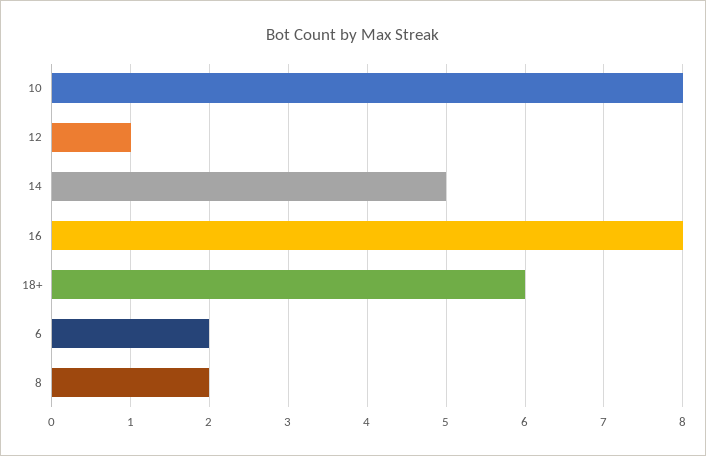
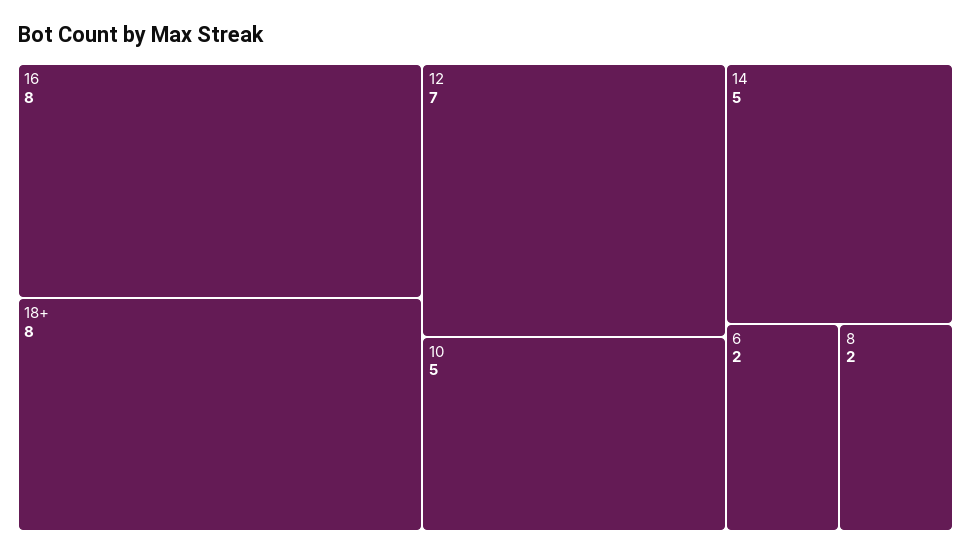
  {
-   "10": 8,
+   "10": 5,
-   "12": 1,
+   "12": 7,
    "14": 5,
    "16": 8,
-   "18+": 6,
+   "18+": 8,
    "6": 2,
    "8": 2
  }

